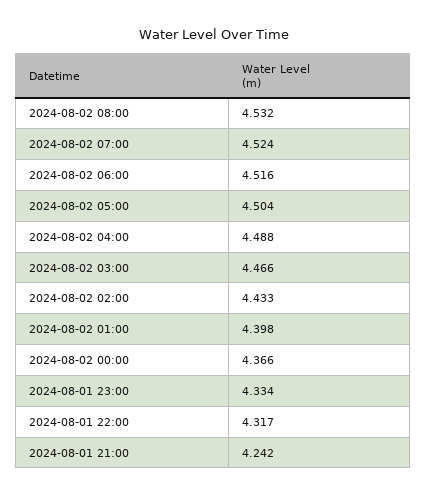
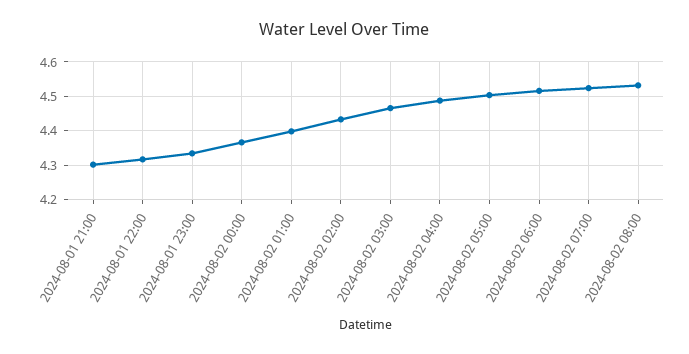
  {
    "2024-08-02 08:00": 4.532,
    "2024-08-02 07:00": 4.524,
    "2024-08-02 06:00": 4.516,
    "2024-08-02 05:00": 4.504,
    "2024-08-02 04:00": 4.488,
    "2024-08-02 03:00": 4.466,
    "2024-08-02 02:00": 4.433,
    "2024-08-02 01:00": 4.398,
    "2024-08-02 00:00": 4.366,
    "2024-08-01 23:00": 4.334,
    "2024-08-01 22:00": 4.317,
-   "2024-08-01 21:00": 4.242
+   "2024-08-01 21:00": 4.3
  }

